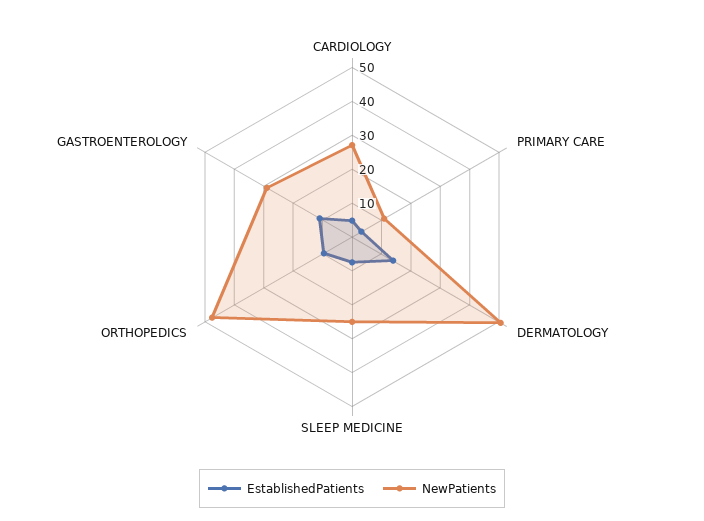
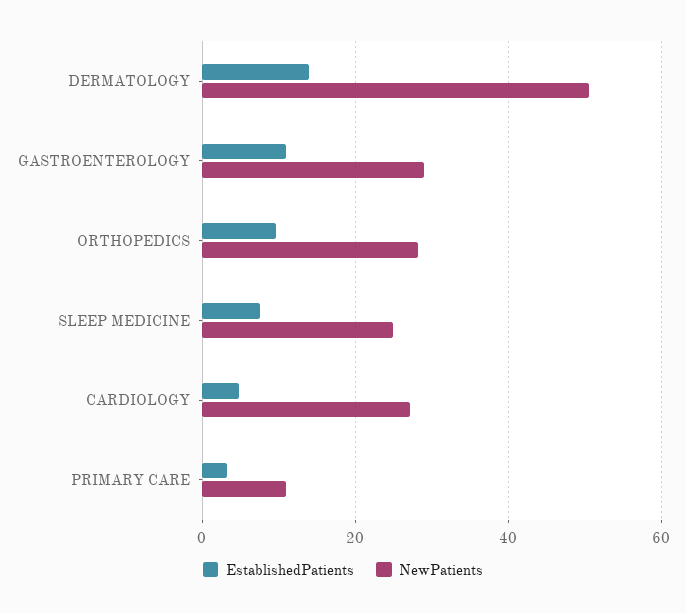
  {
    "EstablishedPatients": {
      "CARDIOLOGY": 4,
      "PRIMARY CARE": 4,
      "DERMATOLOGY": 14,
      "SLEEP MEDICINE": 8,
      "ORTHOPEDICS": 10,
      "GASTROENTEROLOGY": 12
    },
    "NewPatients": {
      "CARDIOLOGY": 28,
      "PRIMARY CARE": 10,
      "DERMATOLOGY": 50,
      "SLEEP MEDICINE": 26,
-     "ORTHOPEDICS": 47.5,
+     "ORTHOPEDICS": 28,
      "GASTROENTEROLOGY": 30
    }
  }

